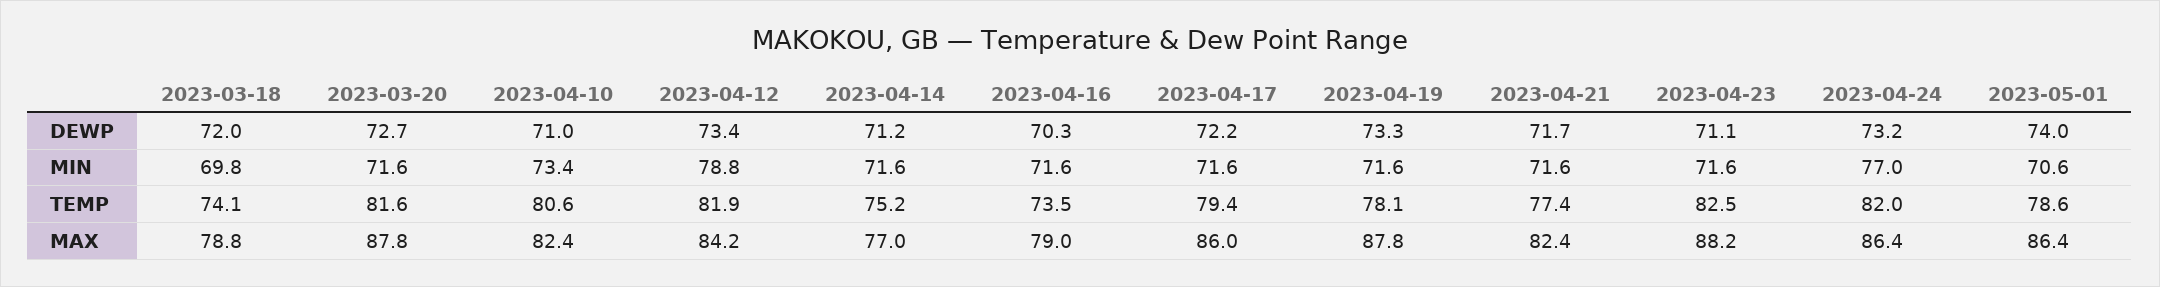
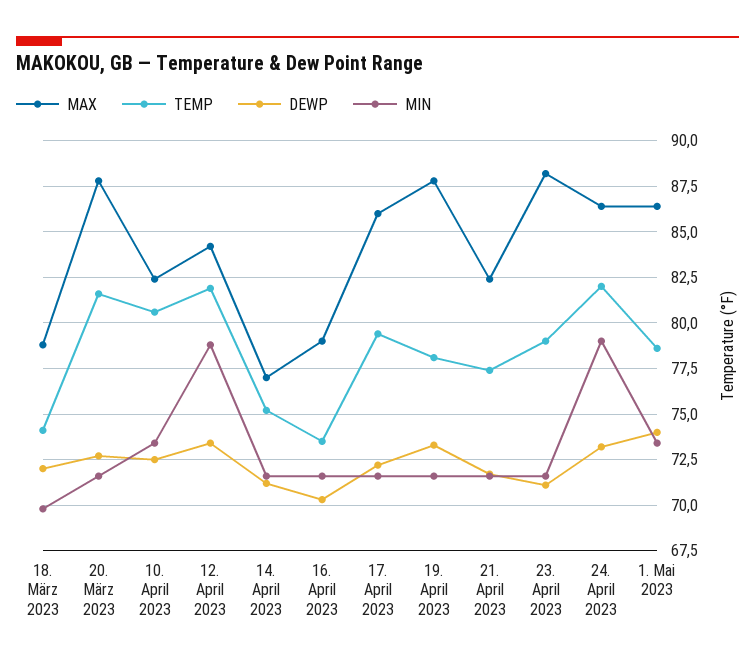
  {
    "DEWP": {
      "2023-03-18": 72,
      "2023-03-20": 72.7,
-     "2023-04-10": 71,
+     "2023-04-10": 72.5,
      "2023-04-12": 73.4,
      "2023-04-14": 71.2,
      "2023-04-16": 70.3,
      "2023-04-17": 72.2,
      "2023-04-19": 73.3,
      "2023-04-21": 71.7,
      "2023-04-23": 71.1,
      "2023-04-24": 73.2,
      "2023-05-01": 74
    },
    "MIN": {
      "2023-03-18": 69.8,
      "2023-03-20": 71.6,
      "2023-04-10": 73.4,
      "2023-04-12": 78.8,
      "2023-04-14": 71.6,
      "2023-04-16": 71.6,
      "2023-04-17": 71.6,
      "2023-04-19": 71.6,
      "2023-04-21": 71.6,
      "2023-04-23": 71.6,
-     "2023-04-24": 77,
+     "2023-04-24": 79,
-     "2023-05-01": 70.6
+     "2023-05-01": 73.5
    },
    "TEMP": {
      "2023-03-18": 74.1,
      "2023-03-20": 81.6,
      "2023-04-10": 80.6,
      "2023-04-12": 81.9,
      "2023-04-14": 75.2,
      "2023-04-16": 73.5,
      "2023-04-17": 79.4,
      "2023-04-19": 78.1,
      "2023-04-21": 77.4,
-     "2023-04-23": 82.5,
+     "2023-04-23": 79,
      "2023-04-24": 82,
      "2023-05-01": 78.6
    },
    "MAX": {
      "2023-03-18": 78.8,
      "2023-03-20": 87.8,
      "2023-04-10": 82.4,
      "2023-04-12": 84.2,
      "2023-04-14": 77,
      "2023-04-16": 79,
      "2023-04-17": 86,
      "2023-04-19": 87.8,
      "2023-04-21": 82.4,
      "2023-04-23": 88.2,
      "2023-04-24": 86.4,
      "2023-05-01": 86.4
    }
  }

